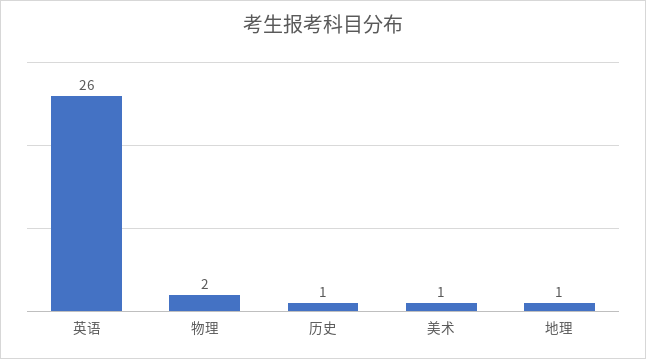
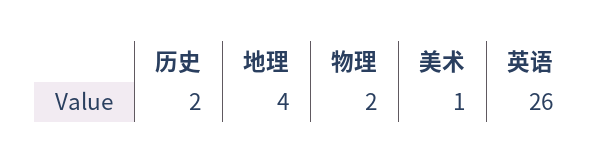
  {
    "英语": 26,
    "物理": 2,
-   "历史": 1,
+   "历史": 2,
    "美术": 1,
-   "地理": 1
+   "地理": 4
  }

